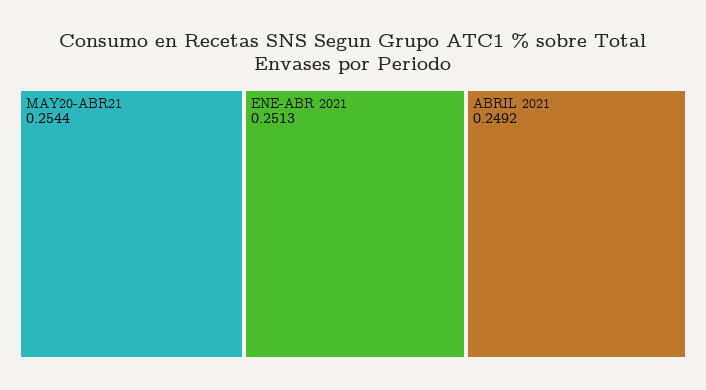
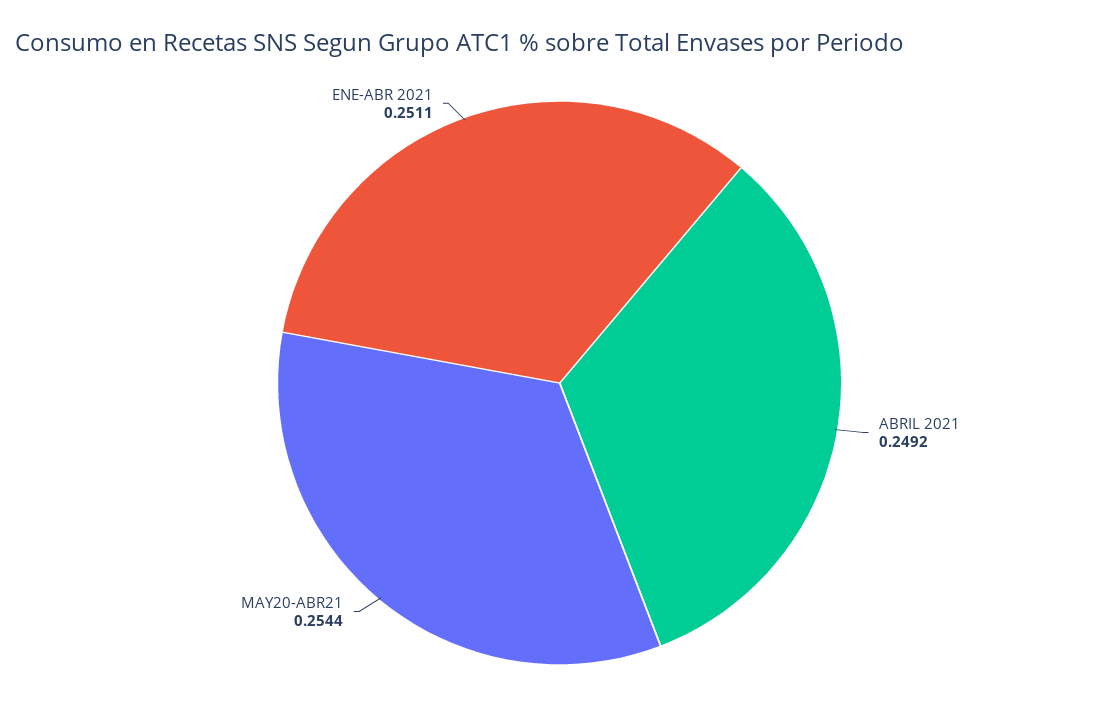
  {
    "MAY20-ABR21": 0.2544,
-   "ENE-ABR 2021": 0.2513,
+   "ENE-ABR 2021": 0.2511,
    "ABRIL 2021": 0.2492
  }

